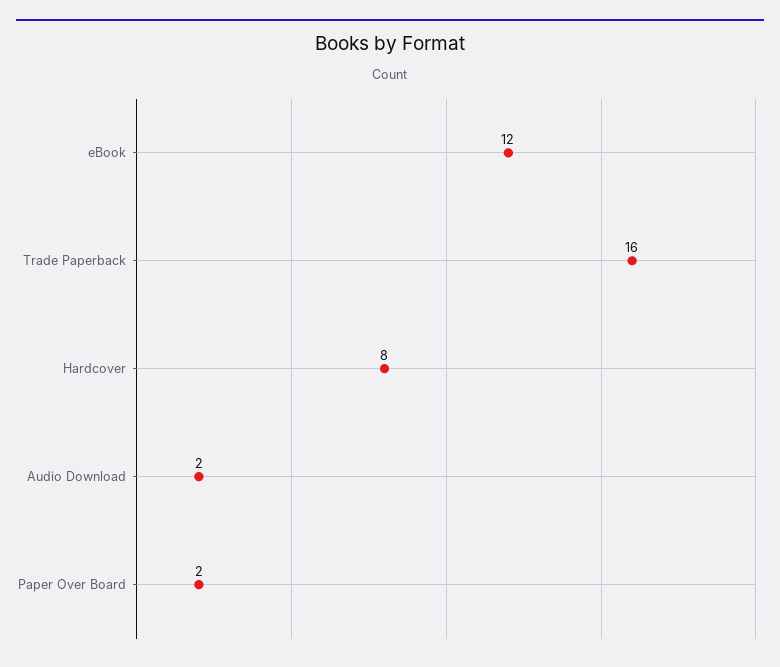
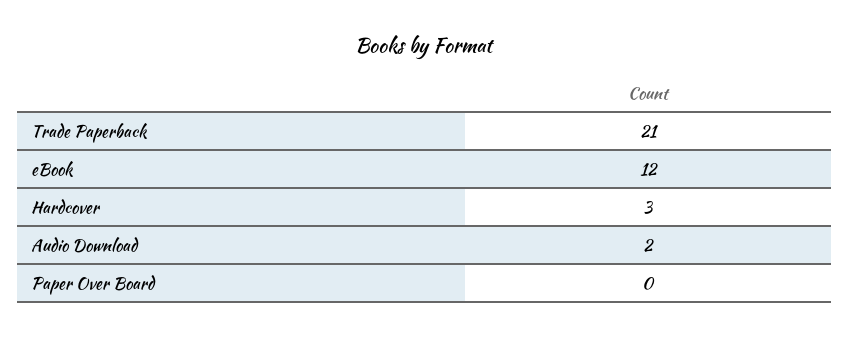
  {
    "eBook": 12,
-   "Trade Paperback": 16,
+   "Trade Paperback": 21,
-   "Hardcover": 8,
+   "Hardcover": 3,
    "Audio Download": 2,
-   "Paper Over Board": 2
+   "Paper Over Board": 0
  }

